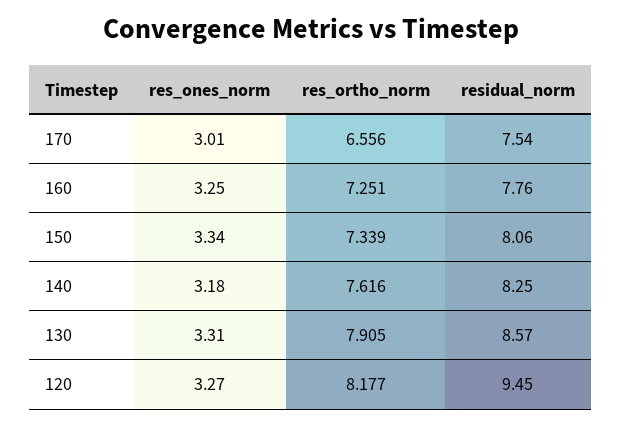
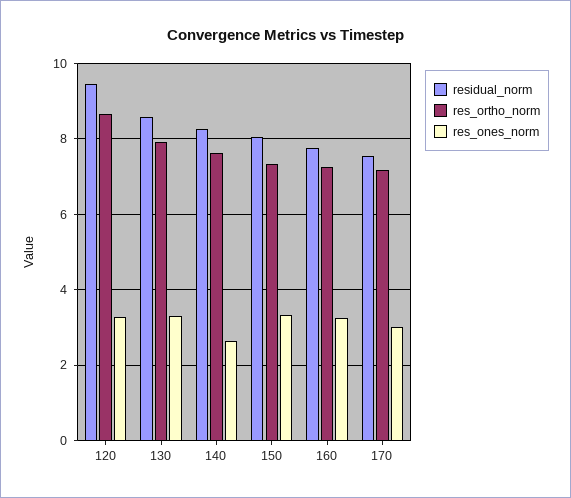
  {
    "res_ones_norm": {
      "170": 3.01,
      "160": 3.25,
      "150": 3.34,
-     "140": 3.18,
+     "140": 2.6,
      "130": 3.31,
      "120": 3.27
    },
    "res_ortho_norm": {
-     "170": 6.556,
+     "170": 7.2,
      "160": 7.251,
      "150": 7.339,
      "140": 7.616,
      "130": 7.905,
-     "120": 8.177
+     "120": 8.6
    },
    "residual_norm": {
      "170": 7.54,
      "160": 7.76,
      "150": 8.06,
      "140": 8.25,
      "130": 8.57,
      "120": 9.45
    }
  }

